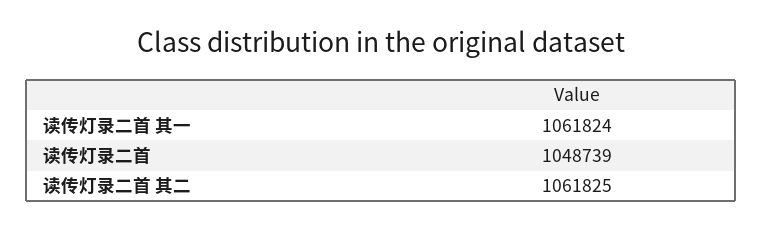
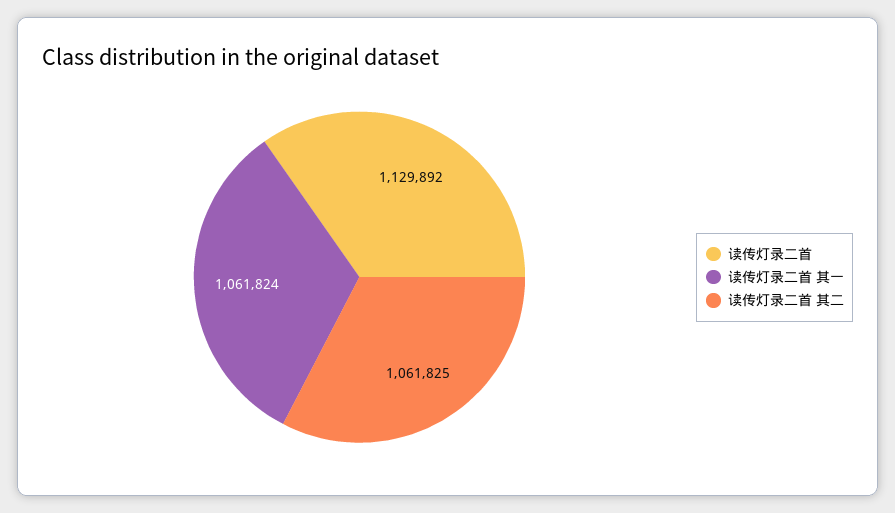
  {
    "读传灯录二首 其一": 1061824,
-   "读传灯录二首": 1048739,
+   "读传灯录二首": 1129892,
    "读传灯录二首 其二": 1061825
  }

